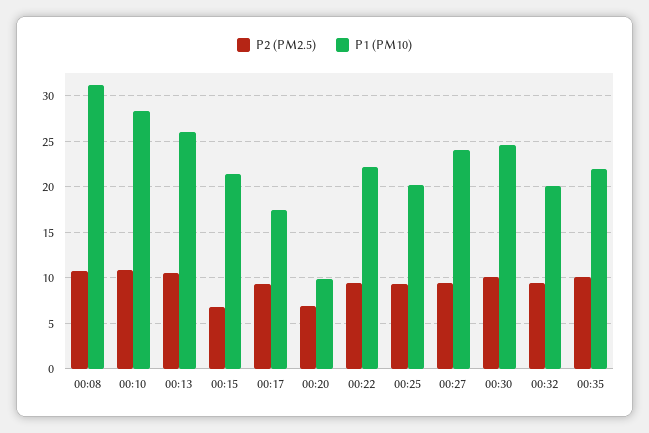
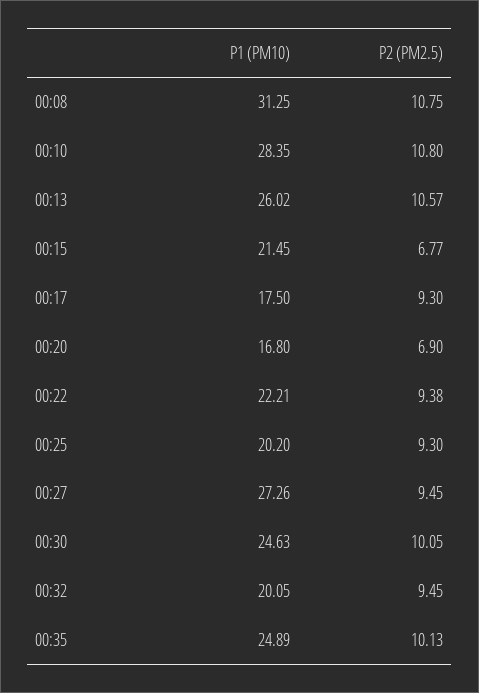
  {
    "P2 (PM2.5)": {
      "00:08": 10.75,
      "00:10": 10.8,
      "00:13": 10.57,
      "00:15": 6.77,
      "00:17": 9.3,
      "00:20": 6.9,
      "00:22": 9.38,
      "00:25": 9.3,
      "00:27": 9.45,
      "00:30": 10.05,
      "00:32": 9.45,
      "00:35": 10.13
    },
    "P1 (PM10)": {
      "00:08": 31.25,
      "00:10": 28.35,
      "00:13": 26.02,
      "00:15": 21.45,
      "00:17": 17.5,
-     "00:20": 10,
+     "00:20": 16.8,
      "00:22": 22.21,
      "00:25": 20.2,
-     "00:27": 24,
+     "00:27": 27.26,
      "00:30": 24.63,
      "00:32": 20.05,
-     "00:35": 22
+     "00:35": 24.89
    }
  }

